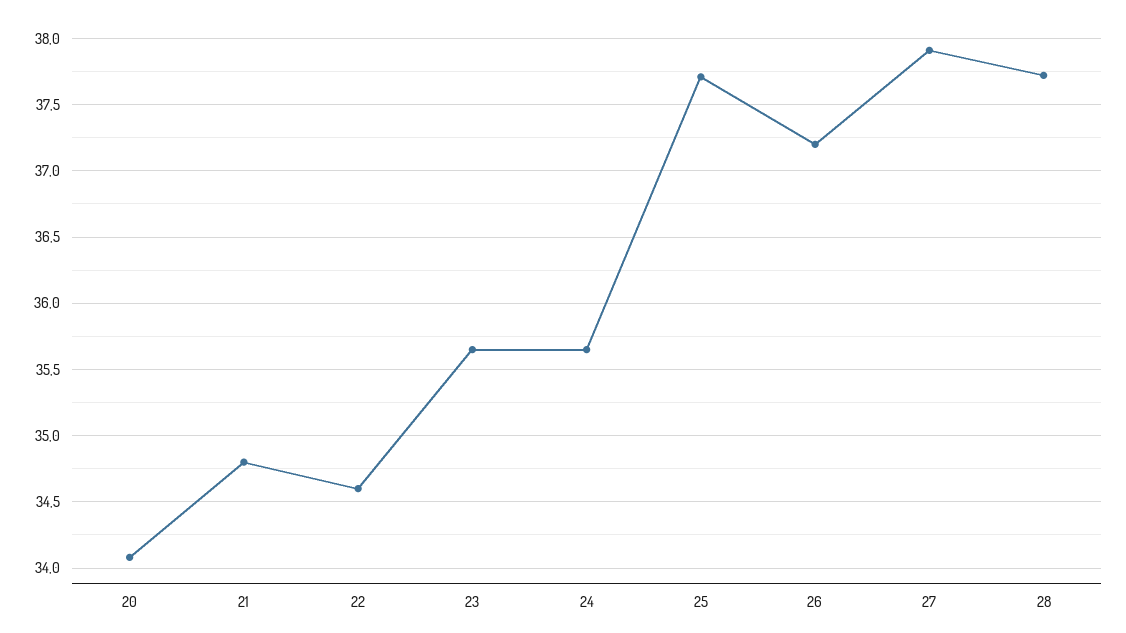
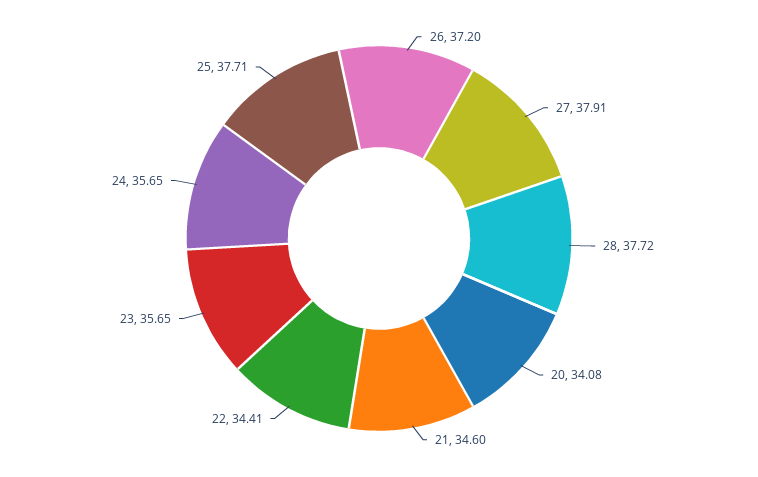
  {
    "20": 34.08,
-   "21": 34.8,
+   "21": 34.6,
-   "22": 34.6,
+   "22": 34.41,
    "23": 35.65,
    "24": 35.65,
    "25": 37.71,
    "26": 37.2,
    "27": 37.91,
    "28": 37.72
  }

